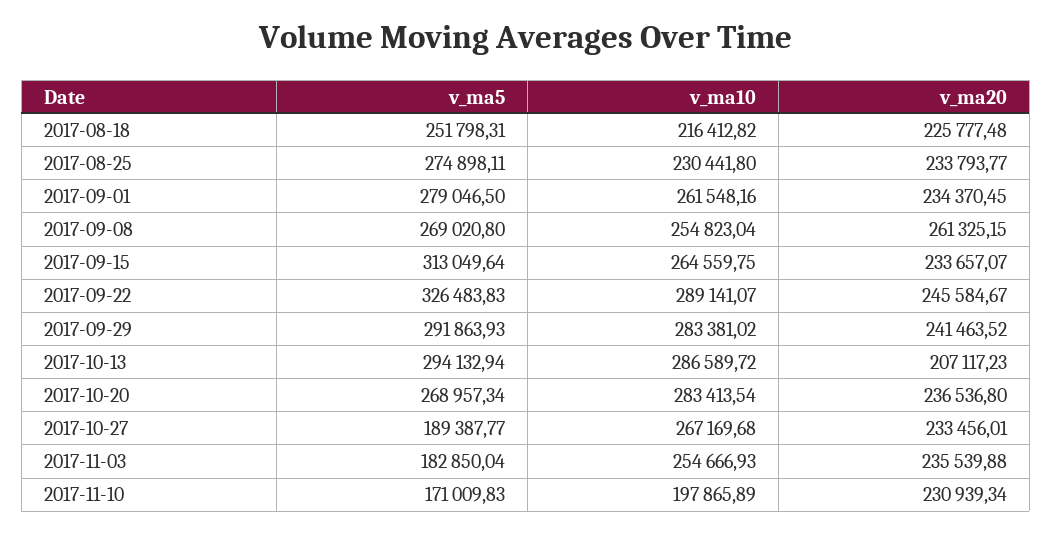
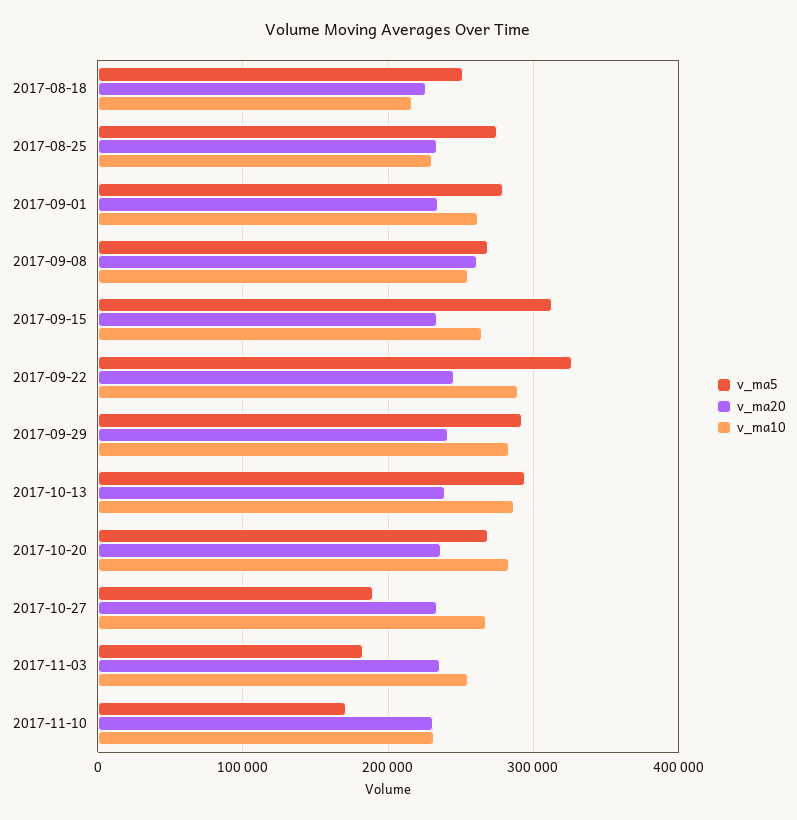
  {
    "v_ma5": {
      "2017-08-18": 251798.31,
      "2017-08-25": 274898.11,
      "2017-09-01": 279046.5,
      "2017-09-08": 269020.8,
      "2017-09-15": 313049.64,
      "2017-09-22": 326483.83,
      "2017-09-29": 291863.93,
      "2017-10-13": 294132.94,
      "2017-10-20": 268957.34,
      "2017-10-27": 189387.77,
      "2017-11-03": 182850.04,
      "2017-11-10": 171009.83
    },
    "v_ma10": {
      "2017-08-18": 216412.82,
      "2017-08-25": 230441.8,
      "2017-09-01": 261548.16,
      "2017-09-08": 254823.04,
      "2017-09-15": 264559.75,
      "2017-09-22": 289141.07,
      "2017-09-29": 283381.02,
      "2017-10-13": 286589.72,
      "2017-10-20": 283413.54,
      "2017-10-27": 267169.68,
      "2017-11-03": 254666.93,
-     "2017-11-10": 197865.89
+     "2017-11-10": 230000
    },
    "v_ma20": {
      "2017-08-18": 225777.48,
      "2017-08-25": 233793.77,
      "2017-09-01": 234370.45,
      "2017-09-08": 261325.15,
      "2017-09-15": 233657.07,
      "2017-09-22": 245584.67,
      "2017-09-29": 241463.52,
-     "2017-10-13": 207117.23,
+     "2017-10-13": 240000,
      "2017-10-20": 236536.8,
      "2017-10-27": 233456.01,
      "2017-11-03": 235539.88,
      "2017-11-10": 230939.34
    }
  }

